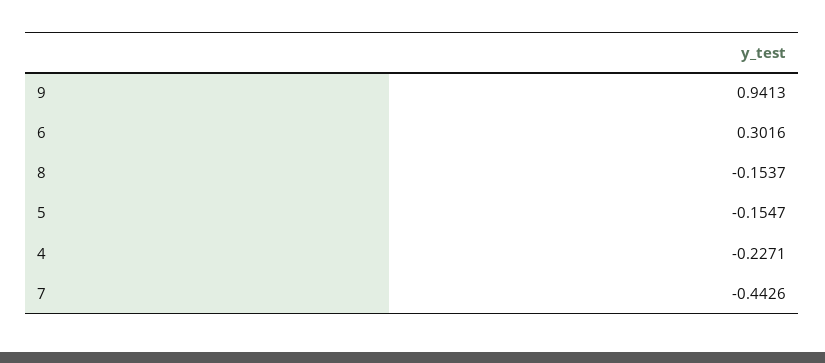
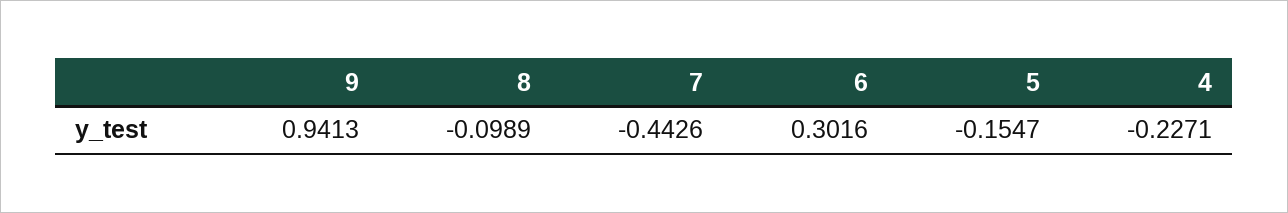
  {
    "9": 0.9413,
    "6": 0.3016,
-   "8": -0.1537,
+   "8": -0.0989,
    "5": -0.1547,
    "4": -0.2271,
    "7": -0.4426
  }

